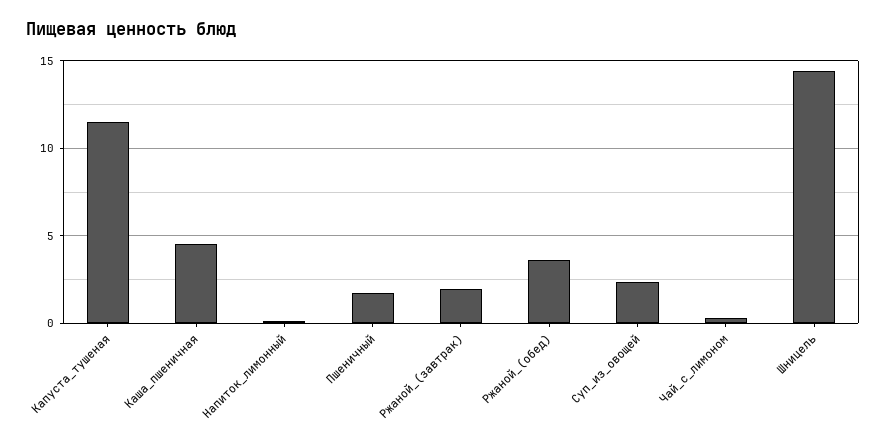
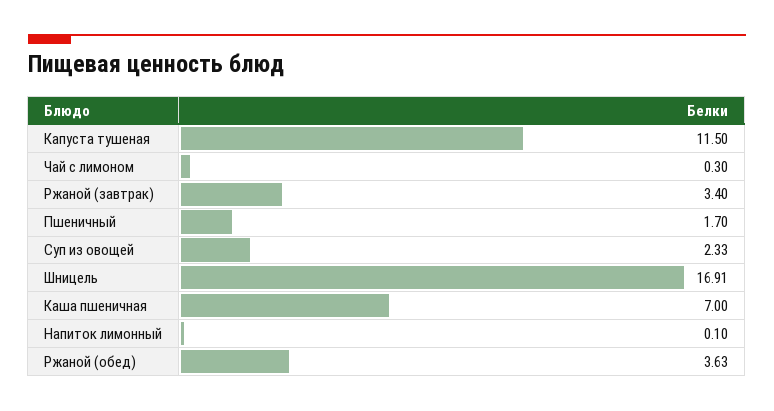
  {
    "Капуста_тушеная": 11.5,
-   "Каша_пшеничная": 4.5,
+   "Каша_пшеничная": 7,
    "Напиток_лимонный": 0.1,
    "Пшеничный": 1.7,
-   "Ржаной_(завтрак)": 2,
+   "Ржаной_(завтрак)": 3.4,
    "Ржаной_(обед)": 3.63,
    "Суп_из_овощей": 2.33,
    "Чай_с_лимоном": 0.3,
-   "Шницель": 14.5
+   "Шницель": 16.91
  }

